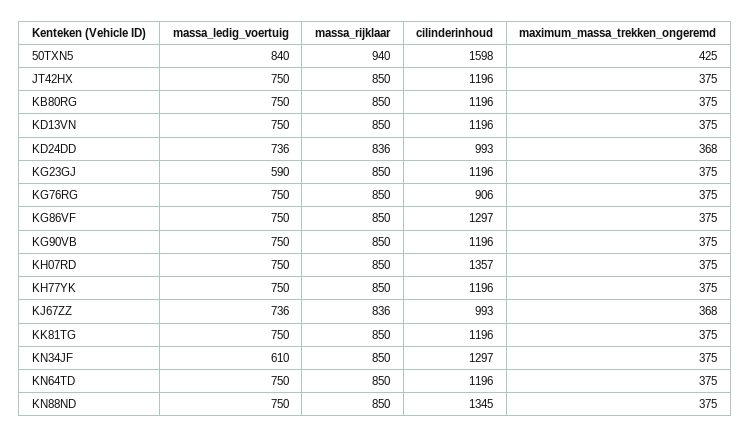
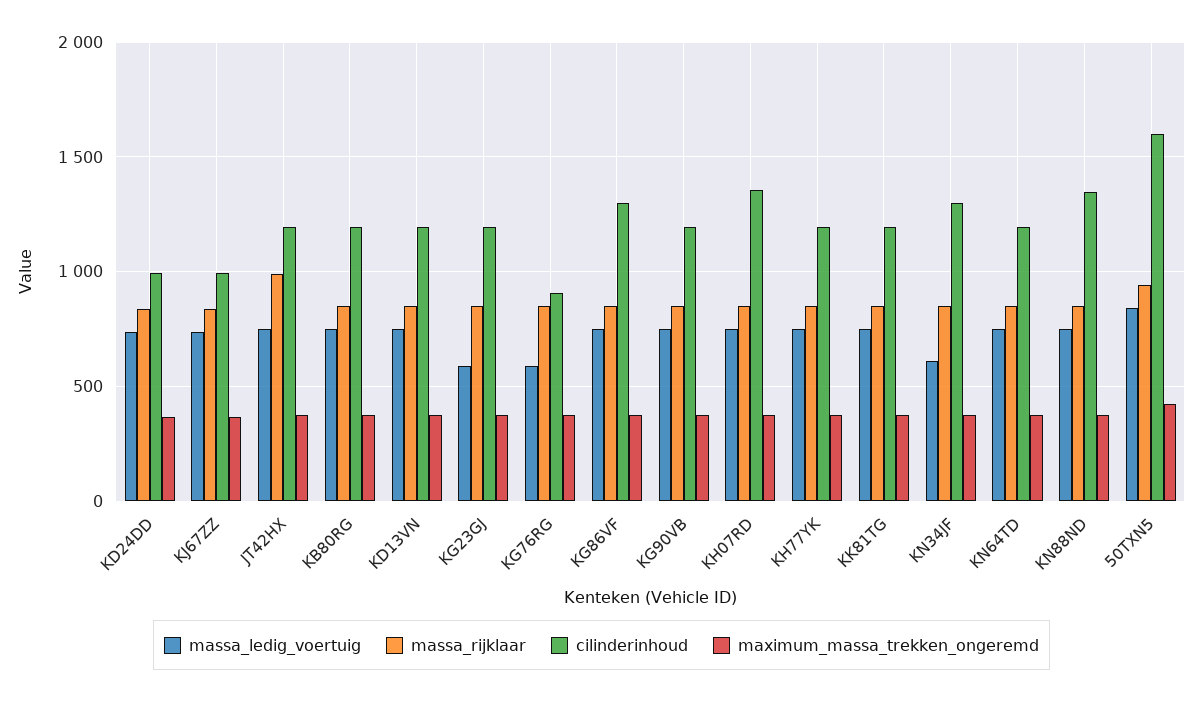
  {
    "massa_ledig_voertuig": {
      "50TXN5": 840,
      "JT42HX": 750,
      "KB80RG": 750,
      "KD13VN": 750,
      "KD24DD": 736,
      "KG23GJ": 590,
-     "KG76RG": 750,
+     "KG76RG": 600,
      "KG86VF": 750,
      "KG90VB": 750,
      "KH07RD": 750,
      "KH77YK": 750,
      "KJ67ZZ": 736,
      "KK81TG": 750,
      "KN34JF": 610,
      "KN64TD": 750,
      "KN88ND": 750
    },
    "massa_rijklaar": {
      "50TXN5": 940,
-     "JT42HX": 850,
+     "JT42HX": 1000,
      "KB80RG": 850,
      "KD13VN": 850,
      "KD24DD": 836,
      "KG23GJ": 850,
      "KG76RG": 850,
      "KG86VF": 850,
      "KG90VB": 850,
      "KH07RD": 850,
      "KH77YK": 850,
      "KJ67ZZ": 836,
      "KK81TG": 850,
      "KN34JF": 850,
      "KN64TD": 850,
      "KN88ND": 850
    },
    "cilinderinhoud": {
      "50TXN5": 1598,
      "JT42HX": 1196,
      "KB80RG": 1196,
      "KD13VN": 1196,
      "KD24DD": 993,
      "KG23GJ": 1196,
      "KG76RG": 906,
      "KG86VF": 1297,
      "KG90VB": 1196,
      "KH07RD": 1357,
      "KH77YK": 1196,
      "KJ67ZZ": 993,
      "KK81TG": 1196,
      "KN34JF": 1297,
      "KN64TD": 1196,
      "KN88ND": 1345
    },
    "maximum_massa_trekken_ongeremd": {
      "50TXN5": 425,
      "JT42HX": 375,
      "KB80RG": 375,
      "KD13VN": 375,
      "KD24DD": 368,
      "KG23GJ": 375,
      "KG76RG": 375,
      "KG86VF": 375,
      "KG90VB": 375,
      "KH07RD": 375,
      "KH77YK": 375,
      "KJ67ZZ": 368,
      "KK81TG": 375,
      "KN34JF": 375,
      "KN64TD": 375,
      "KN88ND": 375
    }
  }

